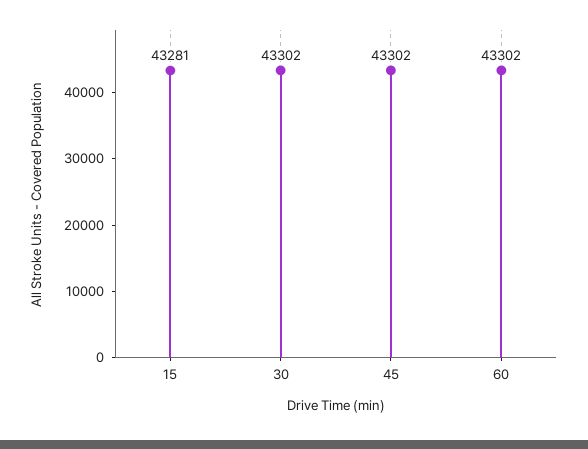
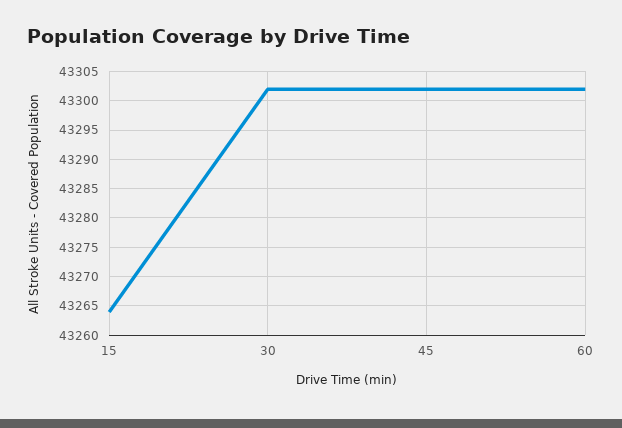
  {
-   "15": 43281,
+   "15": 43265,
    "30": 43302,
    "45": 43302,
    "60": 43302
  }

